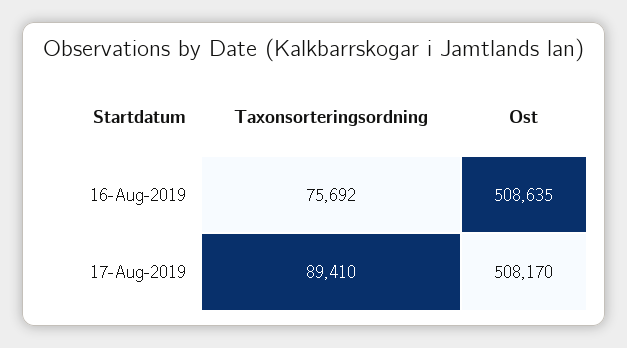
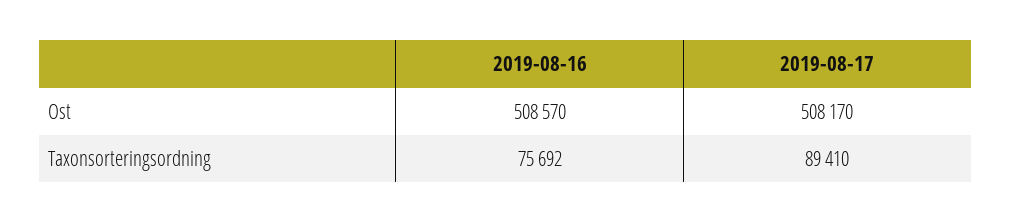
  {
    "Taxonsorteringsordning": {
      "16-Aug-2019": 75692,
      "17-Aug-2019": 89410
    },
    "Ost": {
-     "16-Aug-2019": 508635,
+     "16-Aug-2019": 508570,
      "17-Aug-2019": 508170
    }
  }

